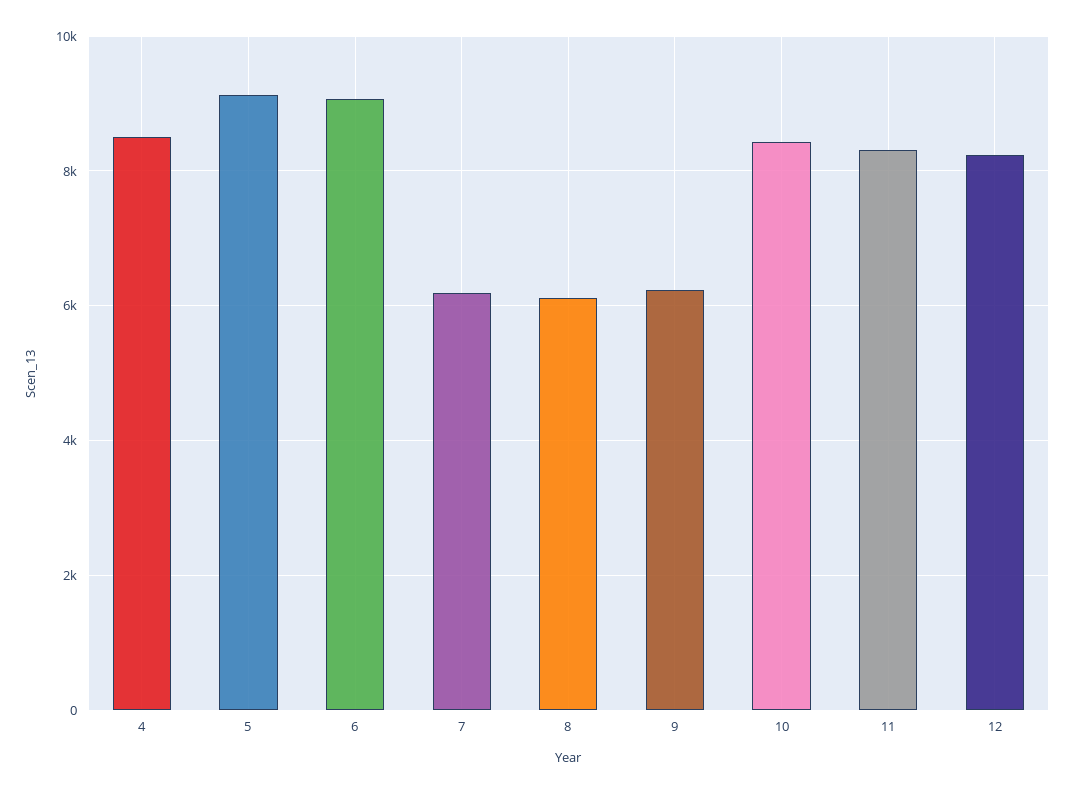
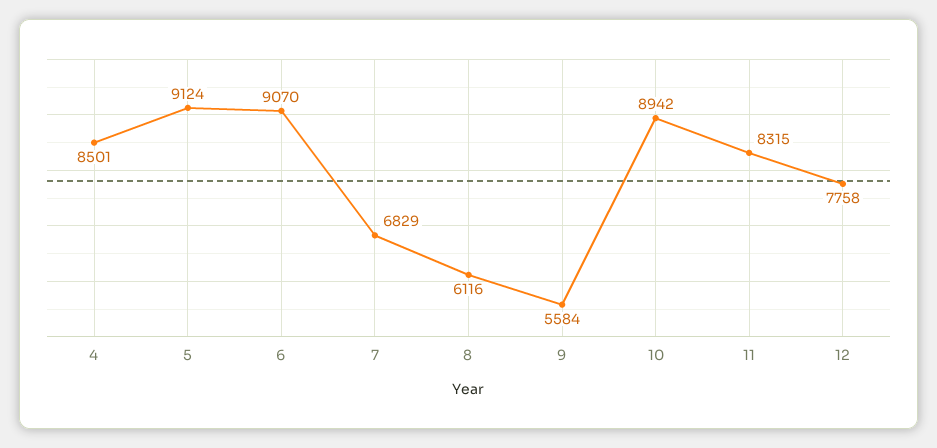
  {
    "4": 8501,
    "5": 9124,
    "6": 9070,
-   "7": 6200,
+   "7": 6829,
    "8": 6116,
-   "9": 6200,
+   "9": 5584,
-   "10": 8400,
+   "10": 8942,
    "11": 8315,
-   "12": 8200
+   "12": 7758
  }

